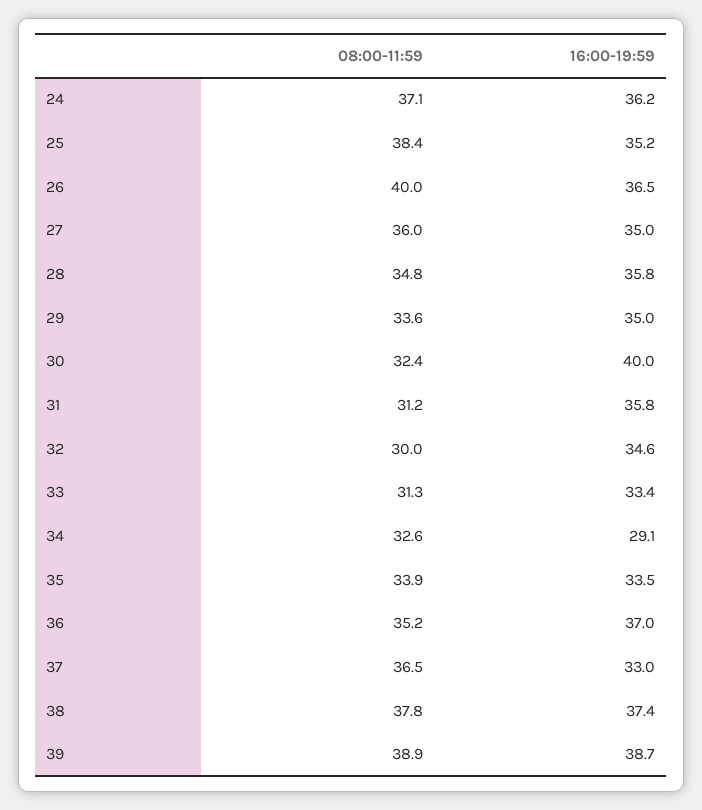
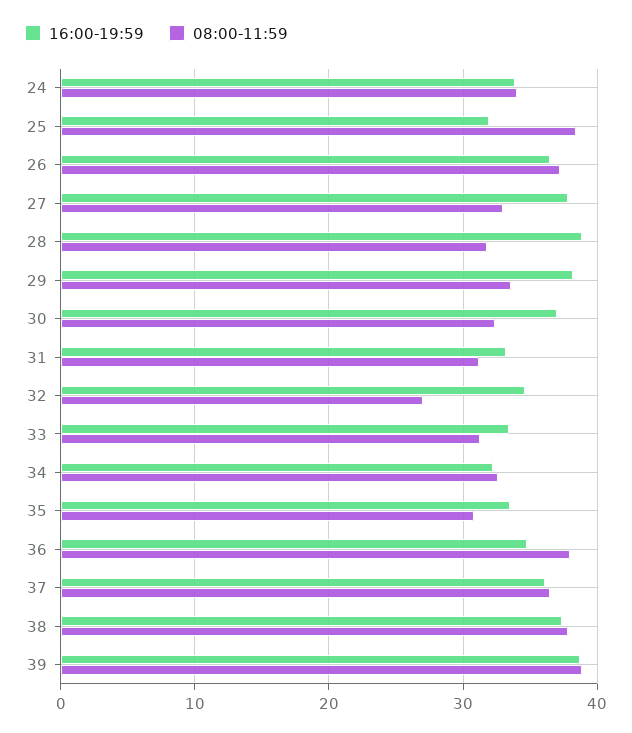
  {
    "08:00-11:59": {
-     "24": 37.1,
+     "24": 34,
      "25": 38.4,
-     "26": 40,
+     "26": 37,
-     "27": 36,
+     "27": 33,
-     "28": 34.8,
+     "28": 32,
      "29": 33.6,
      "30": 32.4,
      "31": 31.2,
-     "32": 30,
+     "32": 27,
      "33": 31.3,
      "34": 32.6,
-     "35": 33.9,
+     "35": 31,
-     "36": 35.2,
+     "36": 38,
      "37": 36.5,
      "38": 37.8,
      "39": 38.9
    },
    "16:00-19:59": {
-     "24": 36.2,
+     "24": 34,
-     "25": 35.2,
+     "25": 32,
      "26": 36.5,
-     "27": 35,
+     "27": 38,
-     "28": 35.8,
+     "28": 39,
-     "29": 35,
+     "29": 38,
-     "30": 40,
+     "30": 37,
-     "31": 35.8,
+     "31": 33,
      "32": 34.6,
      "33": 33.4,
-     "34": 29.1,
+     "34": 32,
      "35": 33.5,
-     "36": 37,
+     "36": 35,
-     "37": 33,
+     "37": 36,
      "38": 37.4,
      "39": 38.7
    }
  }

